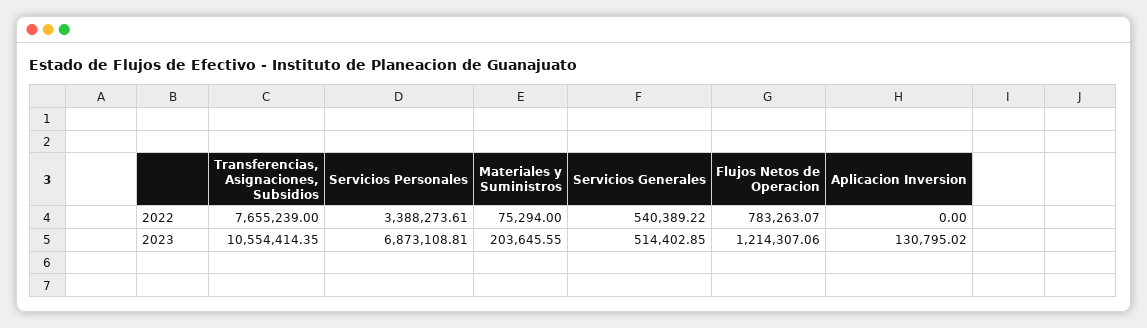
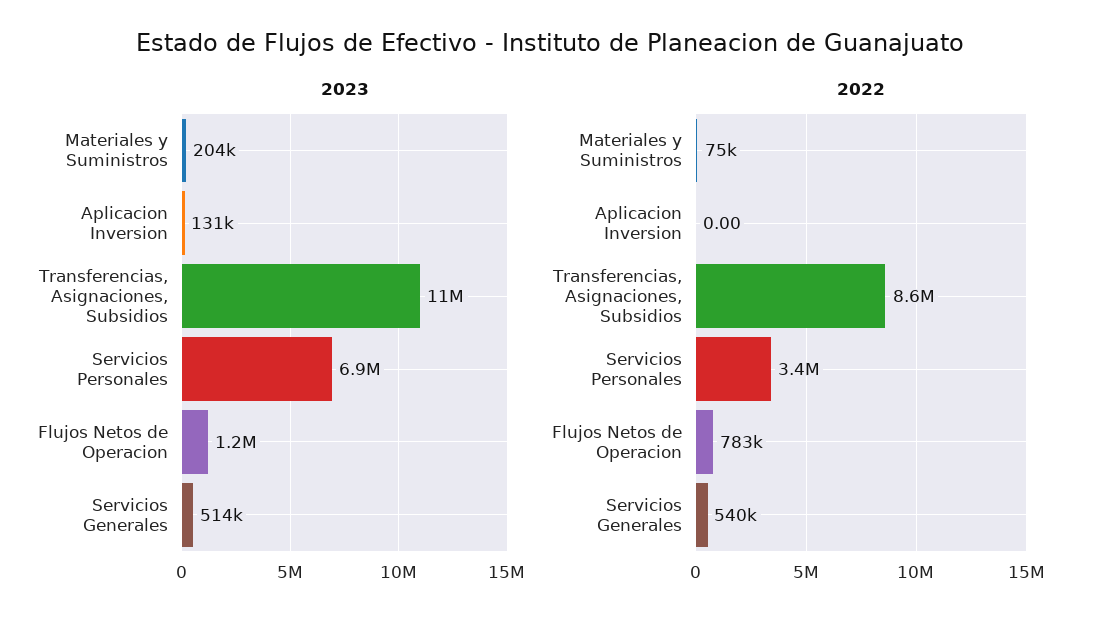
  {
    "2022": {
-     "Transferencias, Asignaciones, Subsidios": 7655239,
+     "Transferencias, Asignaciones, Subsidios": 8600000,
      "Servicios Personales": 3388273.61,
      "Materiales y Suministros": 75294,
      "Servicios Generales": 540389.22,
      "Flujos Netos de Operacion": 783263.07,
      "Aplicacion Inversion": 0
    },
    "2023": {
      "Transferencias, Asignaciones, Subsidios": 10554414.35,
      "Servicios Personales": 6873108.81,
      "Materiales y Suministros": 203645.55,
      "Servicios Generales": 514402.85,
      "Flujos Netos de Operacion": 1214307.06,
      "Aplicacion Inversion": 130795.02
    }
  }

